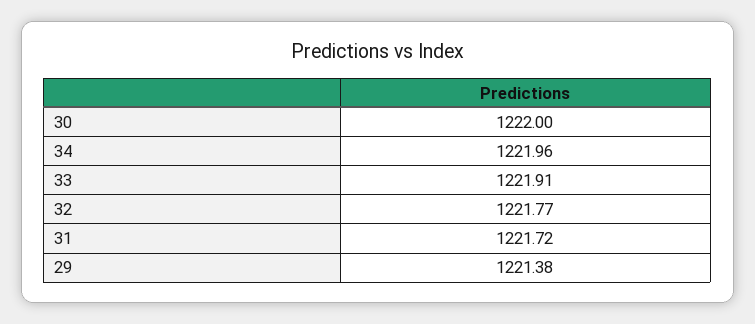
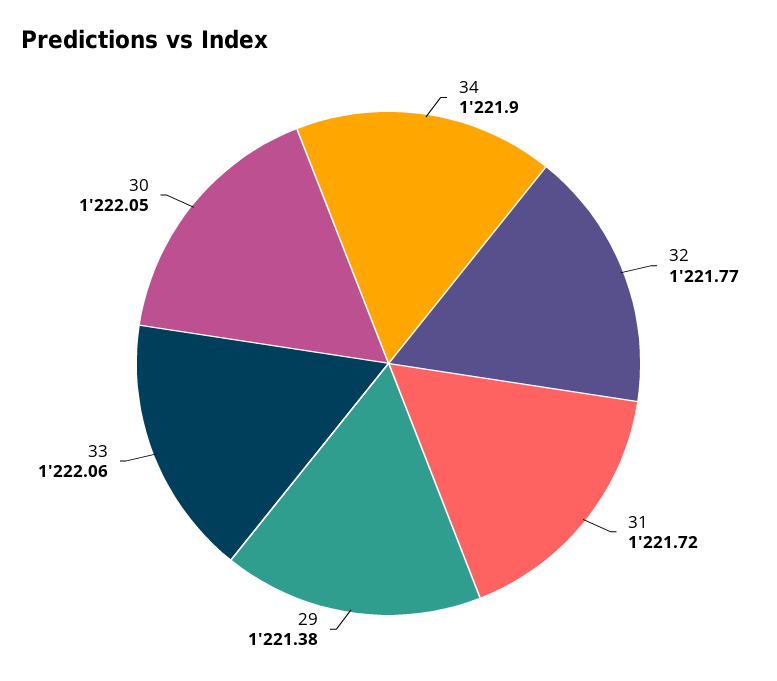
  {
-   "30": 1222,
+   "30": 1222.05,
-   "34": 1221.96,
+   "34": 1221.9,
-   "33": 1221.91,
+   "33": 1222.06,
    "32": 1221.77,
    "31": 1221.72,
    "29": 1221.38
  }

